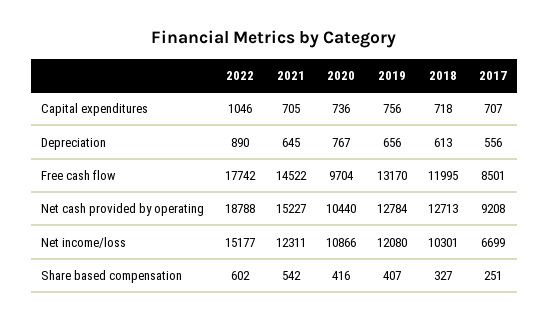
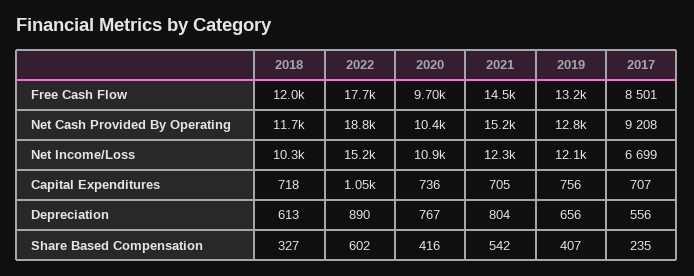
  {
    "2022": {
      "Capital expenditures": 1046,
      "Depreciation": 890,
      "Free cash flow": 17742,
      "Net cash provided by operating": 18788,
      "Net income/loss": 15177,
      "Share based compensation": 602
    },
    "2021": {
      "Capital expenditures": 705,
-     "Depreciation": 645,
+     "Depreciation": 804,
      "Free cash flow": 14522,
      "Net cash provided by operating": 15227,
      "Net income/loss": 12311,
      "Share based compensation": 542
    },
    "2020": {
      "Capital expenditures": 736,
      "Depreciation": 767,
      "Free cash flow": 9704,
      "Net cash provided by operating": 10440,
      "Net income/loss": 10866,
      "Share based compensation": 416
    },
    "2019": {
      "Capital expenditures": 756,
      "Depreciation": 656,
      "Free cash flow": 13170,
      "Net cash provided by operating": 12784,
      "Net income/loss": 12080,
      "Share based compensation": 407
    },
    "2018": {
      "Capital expenditures": 718,
      "Depreciation": 613,
      "Free cash flow": 11995,
-     "Net cash provided by operating": 12713,
+     "Net cash provided by operating": 11700,
      "Net income/loss": 10301,
      "Share based compensation": 327
    },
    "2017": {
      "Capital expenditures": 707,
      "Depreciation": 556,
      "Free cash flow": 8501,
      "Net cash provided by operating": 9208,
      "Net income/loss": 6699,
-     "Share based compensation": 251
+     "Share based compensation": 235
    }
  }

